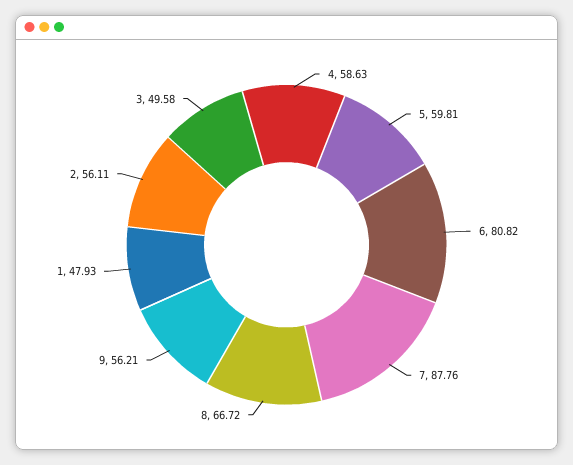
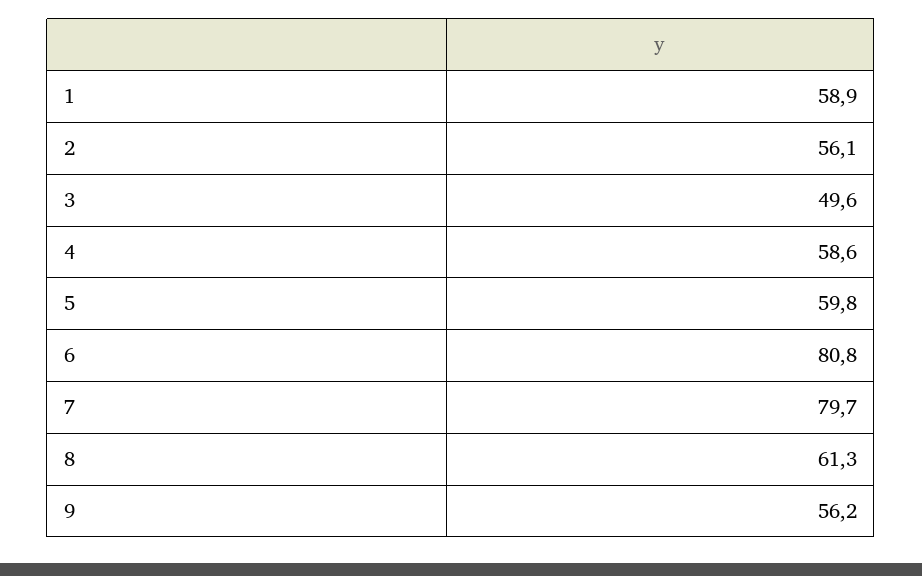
  {
    "4": 58.63,
    "5": 59.81,
    "6": 80.82,
-   "7": 87.76,
+   "7": 79.7,
-   "8": 66.72,
+   "8": 61.3,
    "9": 56.21,
-   "1": 47.93,
+   "1": 58.9,
    "2": 56.11,
    "3": 49.58
  }

